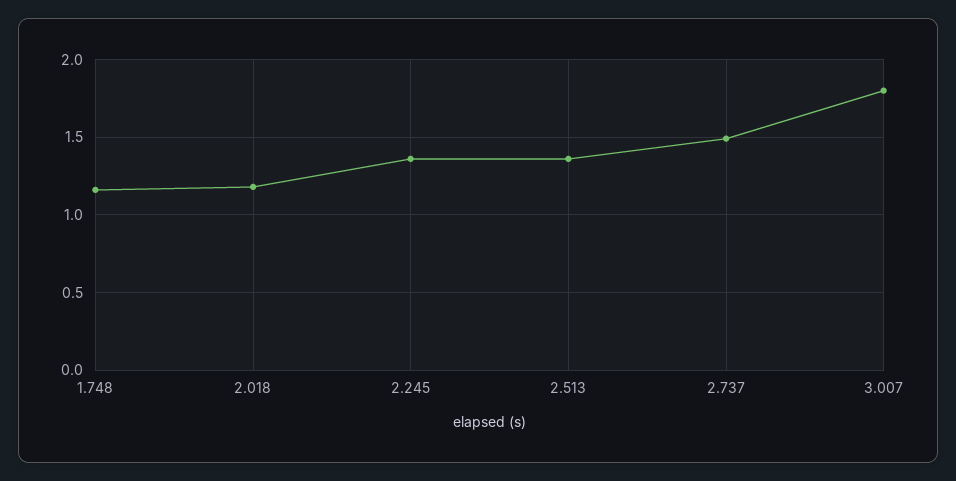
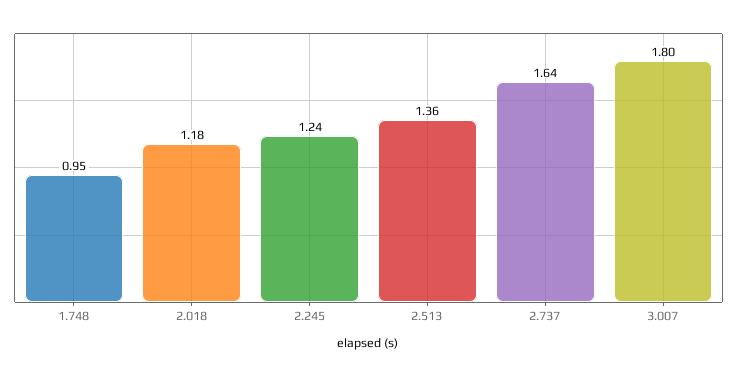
  {
-   "1.748": 1.15,
+   "1.748": 0.95,
    "2.018": 1.18,
-   "2.245": 1.35,
+   "2.245": 1.24,
    "2.513": 1.36,
-   "2.737": 1.5,
+   "2.737": 1.64,
    "3.007": 1.8
  }

